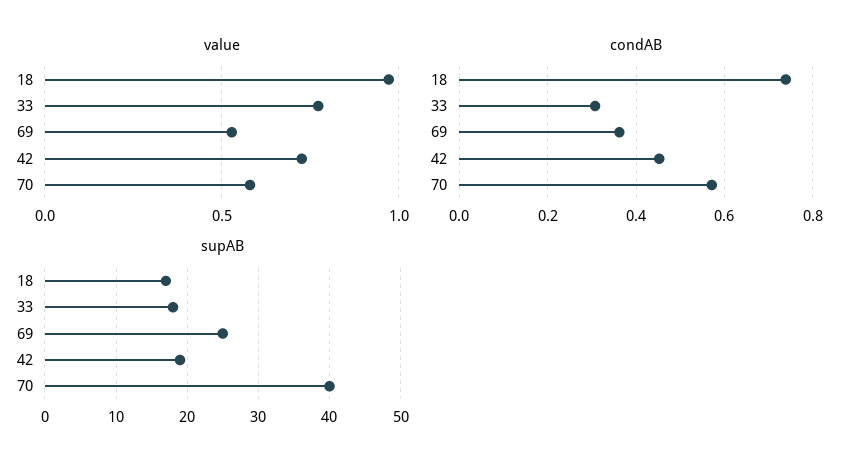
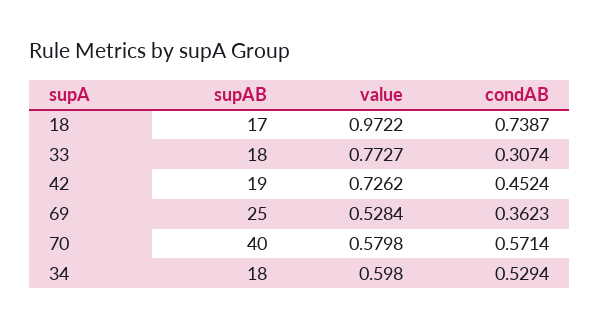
  {
    "value": {
      "18": 0.9722,
      "33": 0.7727,
      "69": 0.5284,
      "42": 0.7262,
-     "70": 0.5798
+     "70": 0.5798,
+     "34": 0.598
    },
    "condAB": {
      "18": 0.7387,
      "33": 0.3074,
      "69": 0.3623,
      "42": 0.4524,
-     "70": 0.5714
+     "70": 0.5714,
+     "34": 0.5294
    },
    "supAB": {
      "18": 17,
      "33": 18,
      "69": 25,
      "42": 19,
-     "70": 40
+     "70": 40,
+     "34": 18
    }
  }

